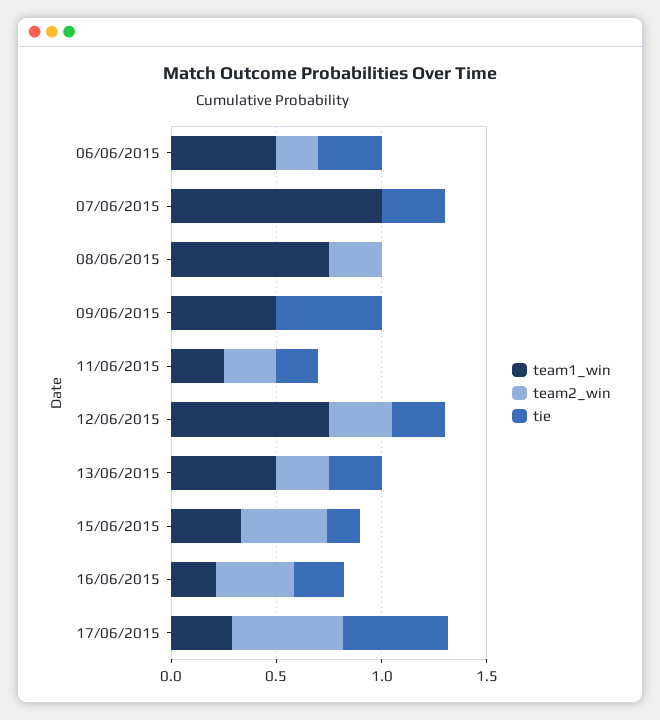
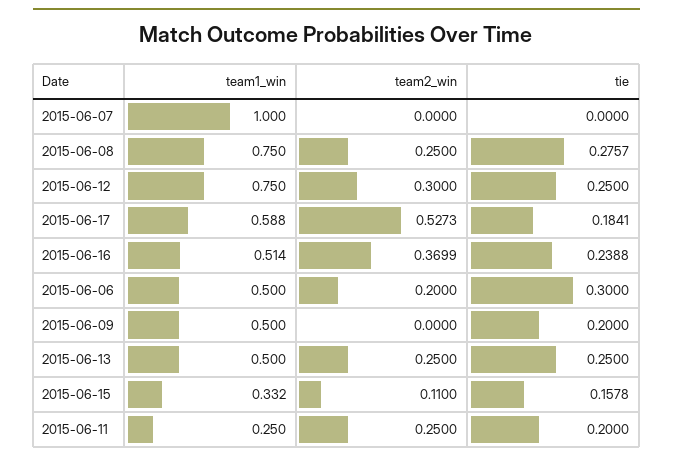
  {
    "team1_win": {
      "06/06/2015": 0.5,
      "07/06/2015": 1,
      "08/06/2015": 0.75,
      "09/06/2015": 0.5,
      "11/06/2015": 0.25,
      "12/06/2015": 0.75,
      "13/06/2015": 0.5,
      "15/06/2015": 0.332,
-     "16/06/2015": 0.2,
+     "16/06/2015": 0.514,
-     "17/06/2015": 0.3
+     "17/06/2015": 0.588
    },
    "team2_win": {
      "06/06/2015": 0.2,
      "07/06/2015": 0,
      "08/06/2015": 0.25,
      "09/06/2015": 0,
      "11/06/2015": 0.25,
      "12/06/2015": 0.3,
      "13/06/2015": 0.25,
-     "15/06/2015": 0.4,
+     "15/06/2015": 0.11,
      "16/06/2015": 0.3699,
      "17/06/2015": 0.5273
    },
    "tie": {
      "06/06/2015": 0.3,
-     "07/06/2015": 0.3,
+     "07/06/2015": 0,
-     "08/06/2015": 0,
+     "08/06/2015": 0.2757,
-     "09/06/2015": 0.5,
+     "09/06/2015": 0.2,
      "11/06/2015": 0.2,
      "12/06/2015": 0.25,
      "13/06/2015": 0.25,
      "15/06/2015": 0.1578,
      "16/06/2015": 0.2388,
-     "17/06/2015": 0.5
+     "17/06/2015": 0.1841
    }
  }

